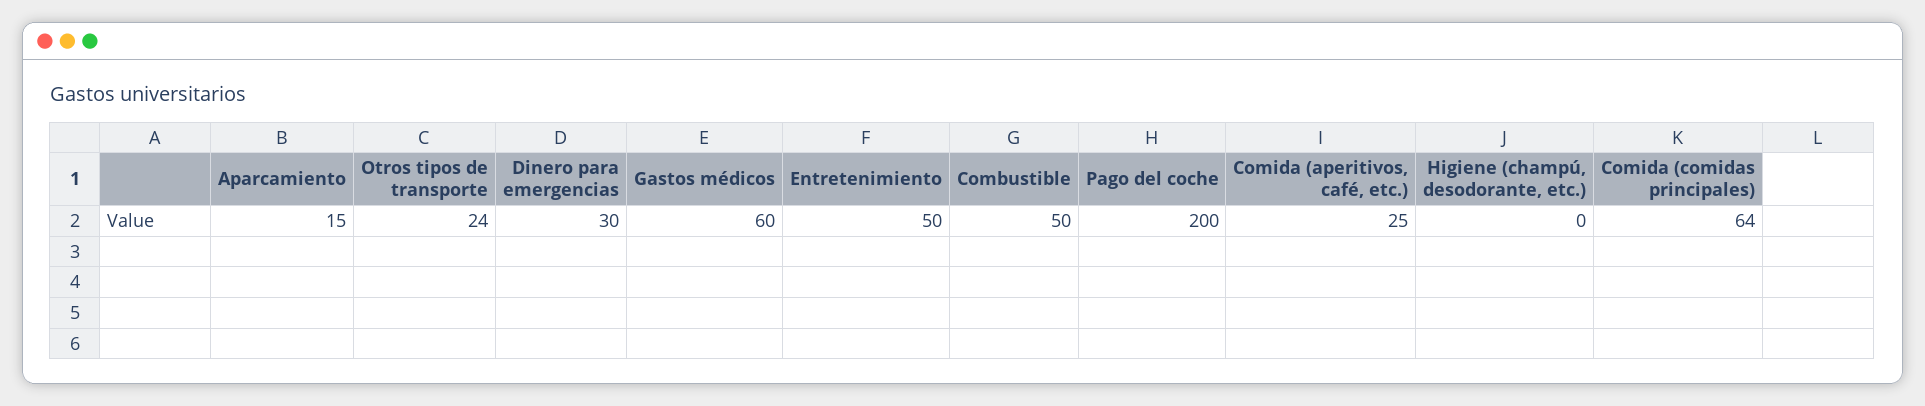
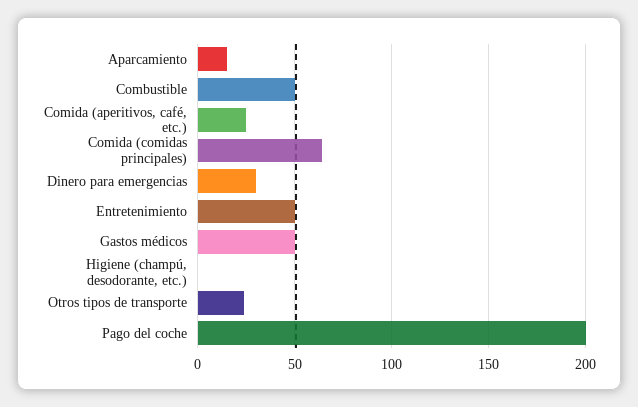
  {
    "Aparcamiento": 15,
    "Otros tipos de transporte": 24,
    "Dinero para emergencias": 30,
-   "Gastos médicos": 60,
+   "Gastos médicos": 50,
    "Entretenimiento": 50,
    "Combustible": 50,
    "Pago del coche": 200,
    "Comida (aperitivos, café, etc.)": 25,
    "Higiene (champú, desodorante, etc.)": 0,
    "Comida (comidas principales)": 64
  }

